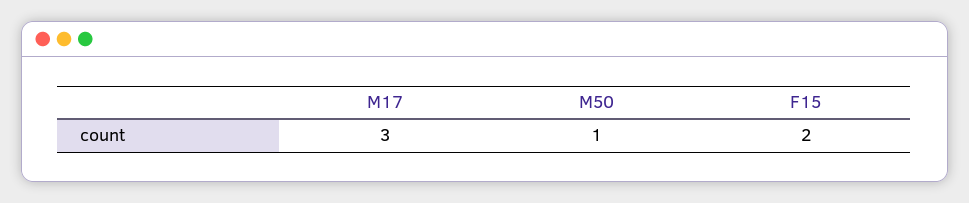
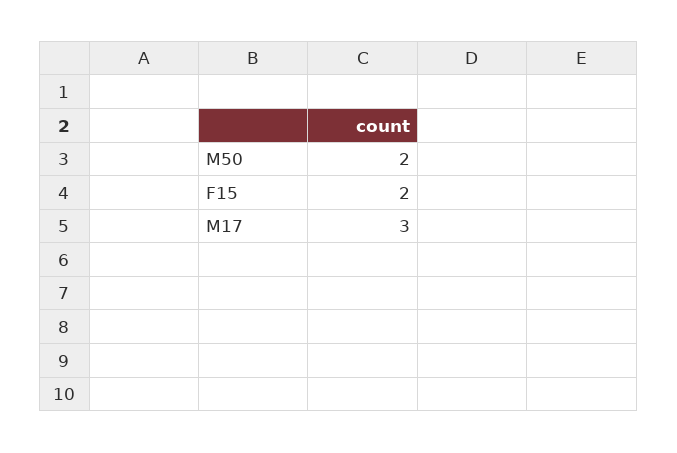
  {
    "M17": 3,
-   "M50": 1,
+   "M50": 2,
    "F15": 2
  }

